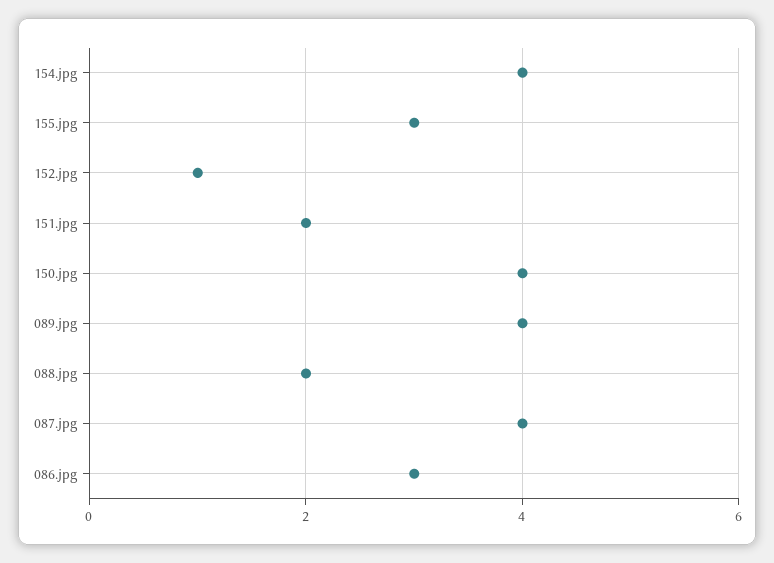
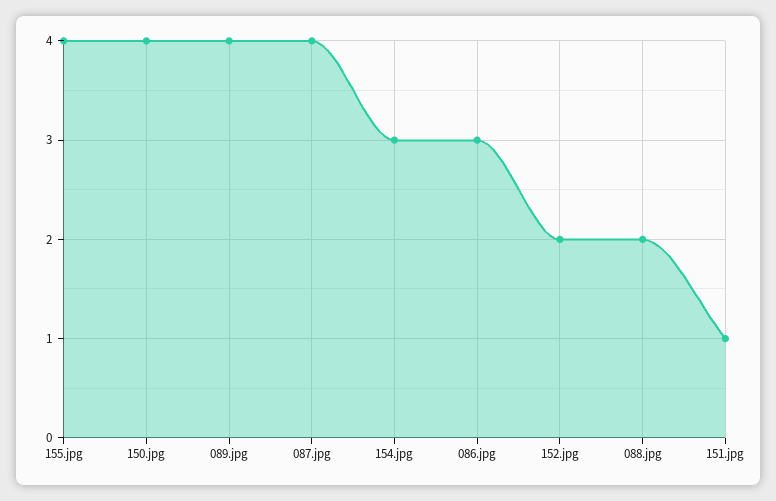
  {
-   "154.jpg": 4,
+   "154.jpg": 3,
-   "155.jpg": 3,
+   "155.jpg": 4,
-   "152.jpg": 1,
+   "152.jpg": 2,
-   "151.jpg": 2,
+   "151.jpg": 1,
    "150.jpg": 4,
    "089.jpg": 4,
    "088.jpg": 2,
    "087.jpg": 4,
    "086.jpg": 3
  }

